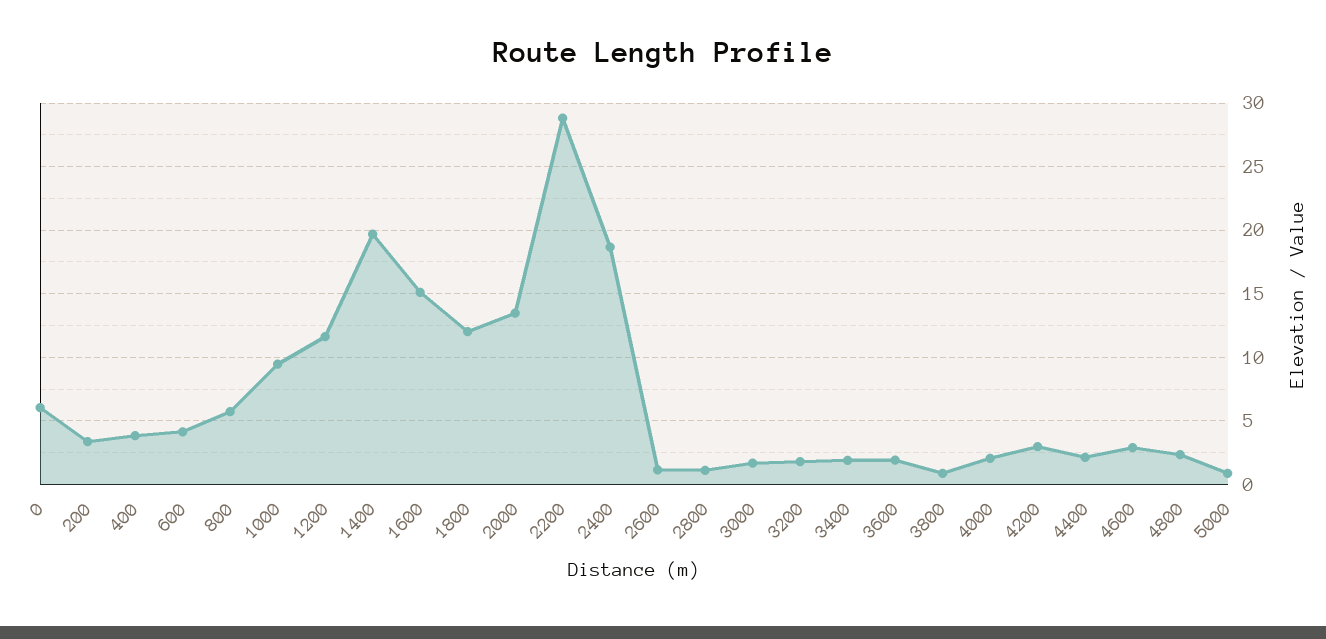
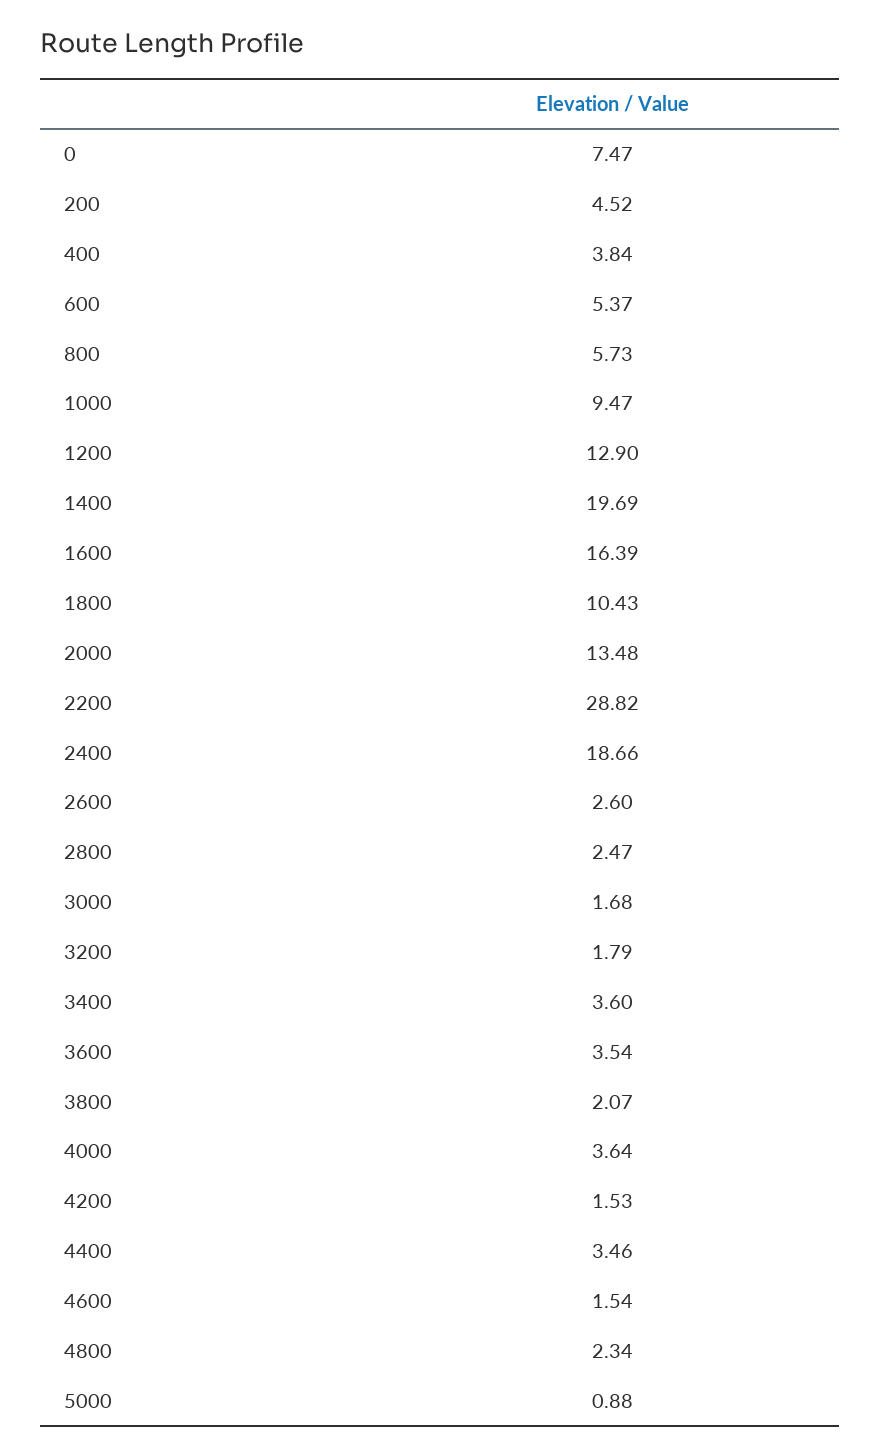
  {
-   "0": 6,
+   "0": 7.47,
-   "200": 3.5,
+   "200": 4.52,
    "400": 3.84,
-   "600": 4,
+   "600": 5.37,
    "800": 5.73,
    "1000": 9.47,
-   "1200": 11.5,
+   "1200": 12.9,
    "1400": 19.69,
-   "1600": 15,
+   "1600": 16.39,
-   "1800": 12,
+   "1800": 10.43,
    "2000": 13.48,
    "2200": 28.82,
    "2400": 18.66,
-   "2600": 1,
+   "2600": 2.6,
-   "2800": 1,
+   "2800": 2.47,
    "3000": 1.68,
    "3200": 1.79,
-   "3400": 2,
+   "3400": 3.6,
-   "3600": 2,
+   "3600": 3.54,
-   "3800": 1,
+   "3800": 2.07,
-   "4000": 2,
+   "4000": 3.64,
-   "4200": 3,
+   "4200": 1.53,
-   "4400": 2,
+   "4400": 3.46,
-   "4600": 3,
+   "4600": 1.54,
    "4800": 2.34,
    "5000": 0.88
  }

